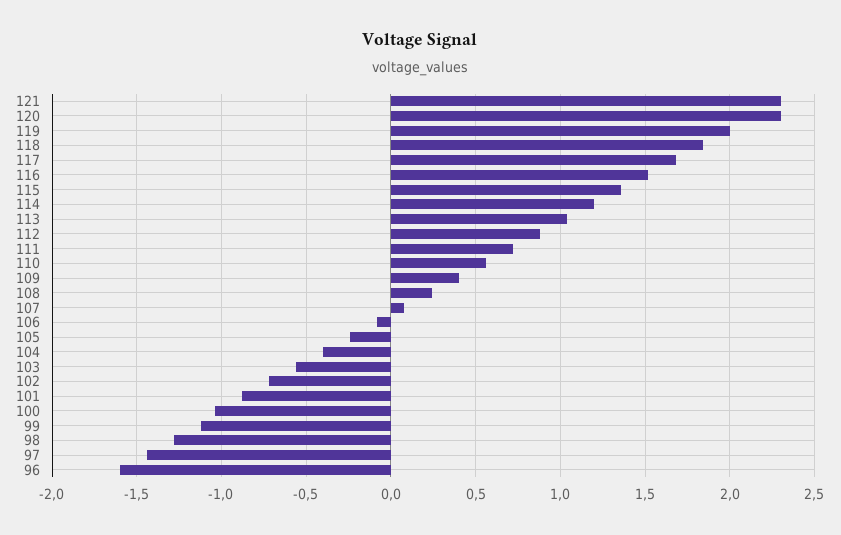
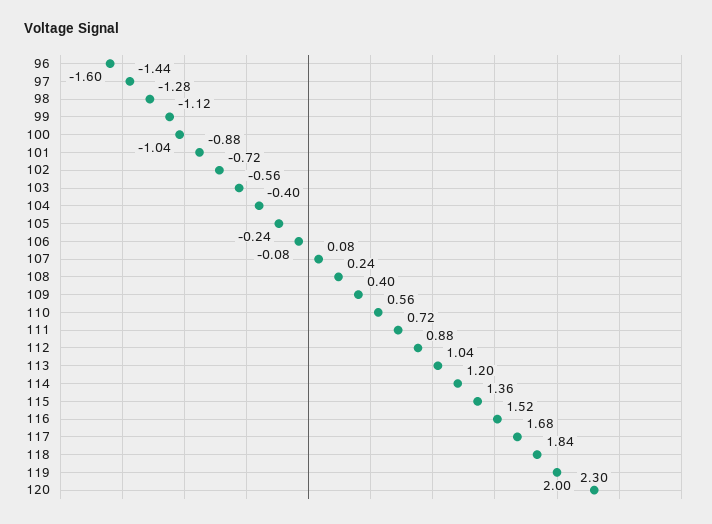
  {
-   "121": 2.3,
    "120": 2.3,
    "119": 2,
    "118": 1.84,
    "117": 1.68,
    "116": 1.52,
    "115": 1.36,
    "114": 1.2,
    "113": 1.04,
    "112": 0.88,
    "111": 0.72,
    "110": 0.56,
    "109": 0.4,
    "108": 0.24,
    "107": 0.08,
    "106": -0.08,
    "105": -0.24,
    "104": -0.4,
    "103": -0.56,
    "102": -0.72,
    "101": -0.88,
    "100": -1.04,
    "99": -1.12,
    "98": -1.28,
    "97": -1.44,
    "96": -1.6
  }

